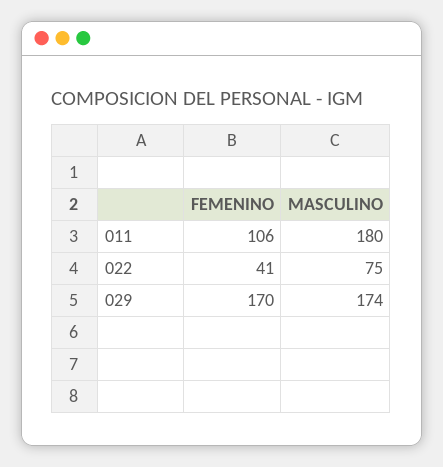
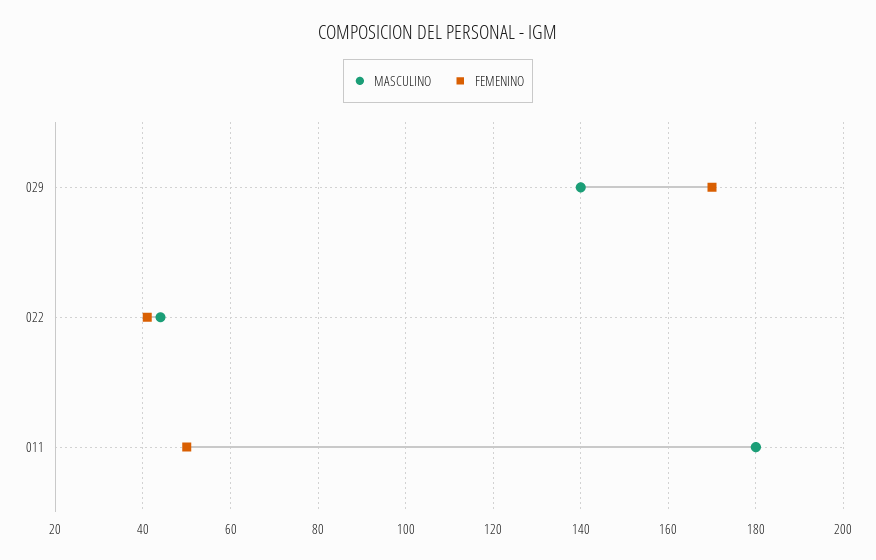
  {
    "FEMENINO": {
-     "011": 106,
+     "011": 50,
      "022": 41,
      "029": 170
    },
    "MASCULINO": {
      "011": 180,
-     "022": 75,
+     "022": 45,
-     "029": 174
+     "029": 140
    }
  }

